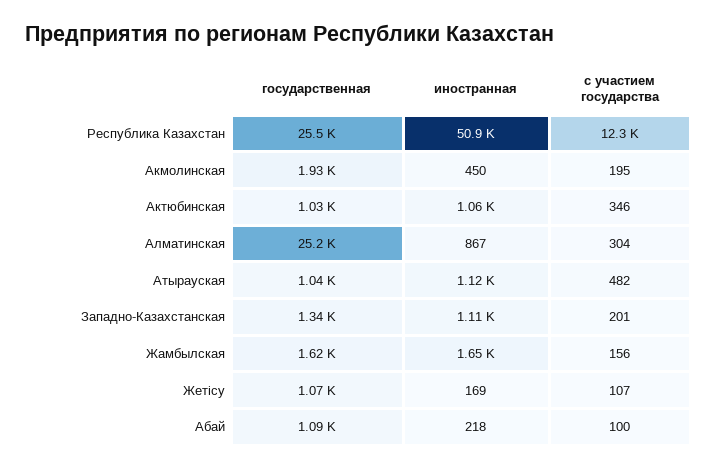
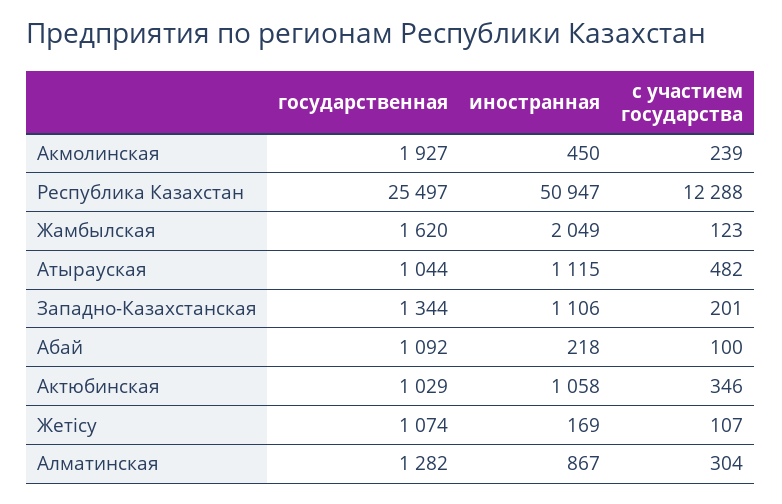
  {
    "государственная": {
      "Республика Казахстан": 25497,
      "Акмолинская": 1927,
      "Актюбинская": 1029,
-     "Алматинская": 25200,
+     "Алматинская": 1282,
      "Атырауская": 1044,
      "Западно-Казахстанская": 1344,
      "Жамбылская": 1620,
      "Жетісу": 1074,
      "Абай": 1092
    },
    "иностранная": {
      "Республика Казахстан": 50947,
      "Акмолинская": 450,
      "Актюбинская": 1058,
      "Алматинская": 867,
      "Атырауская": 1115,
      "Западно-Казахстанская": 1106,
-     "Жамбылская": 1650,
+     "Жамбылская": 2049,
      "Жетісу": 169,
      "Абай": 218
    },
    "с участием государства": {
      "Республика Казахстан": 12288,
-     "Акмолинская": 195,
+     "Акмолинская": 239,
      "Актюбинская": 346,
      "Алматинская": 304,
      "Атырауская": 482,
      "Западно-Казахстанская": 201,
-     "Жамбылская": 156,
+     "Жамбылская": 123,
      "Жетісу": 107,
      "Абай": 100
    }
  }

